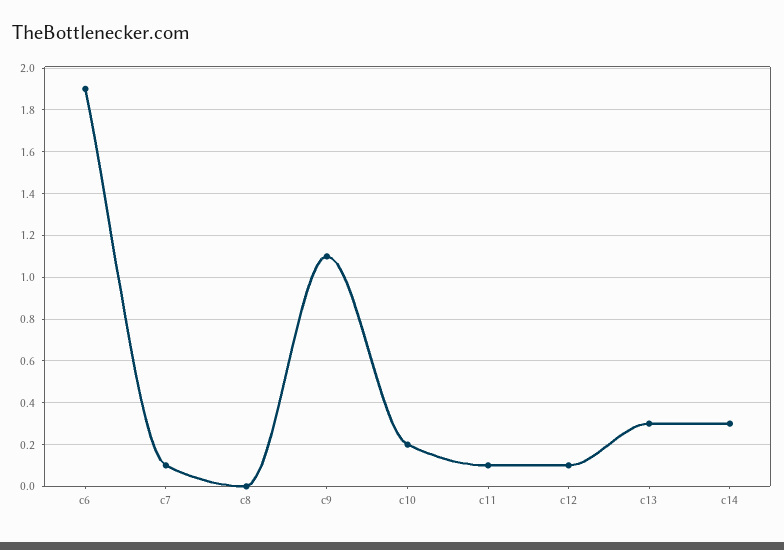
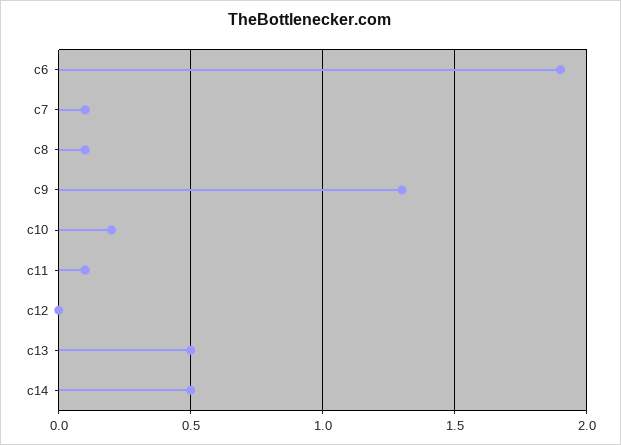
  {
    "c6": 1.9,
    "c7": 0.1,
-   "c8": 0,
+   "c8": 0.1,
-   "c9": 1.1,
+   "c9": 1.3,
    "c10": 0.2,
    "c11": 0.1,
-   "c12": 0.1,
+   "c12": 0,
-   "c13": 0.3,
+   "c13": 0.5,
-   "c14": 0.3
+   "c14": 0.5
  }

